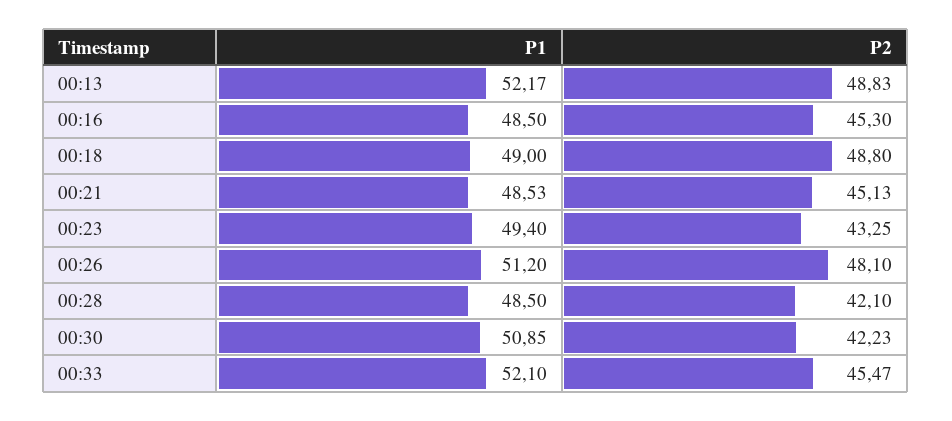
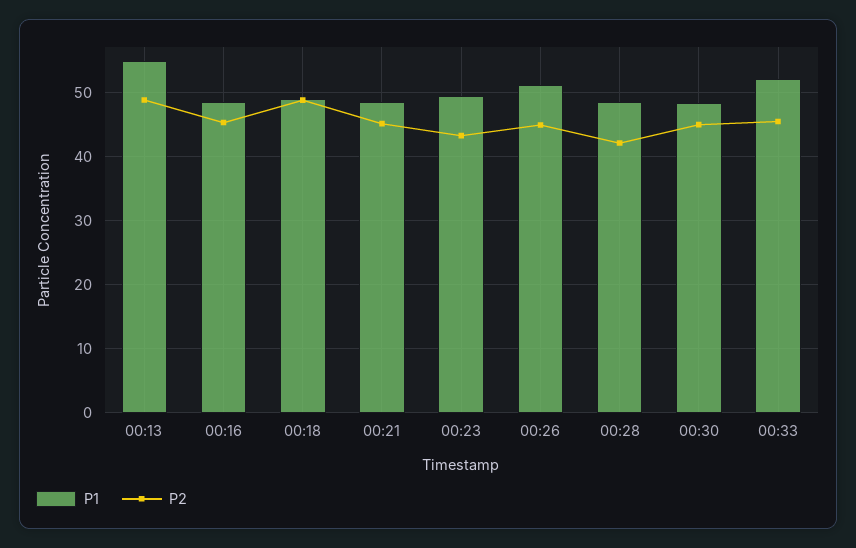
  {
    "P1": {
-     "00:13": 52.17,
+     "00:13": 55,
      "00:16": 48.5,
      "00:18": 49,
      "00:21": 48.53,
      "00:23": 49.4,
      "00:26": 51.2,
      "00:28": 48.5,
-     "00:30": 50.85,
+     "00:30": 48,
      "00:33": 52.1
    },
    "P2": {
      "00:13": 48.83,
      "00:16": 45.3,
      "00:18": 48.8,
      "00:21": 45.13,
      "00:23": 43.25,
-     "00:26": 48.1,
+     "00:26": 45,
      "00:28": 42.1,
-     "00:30": 42.23,
+     "00:30": 45,
      "00:33": 45.47
    }
  }

